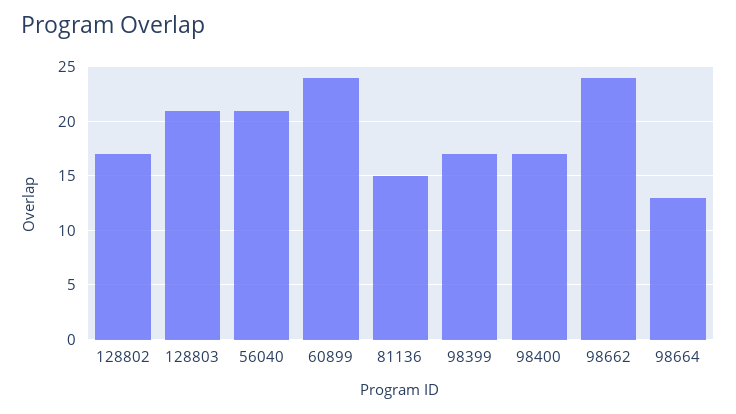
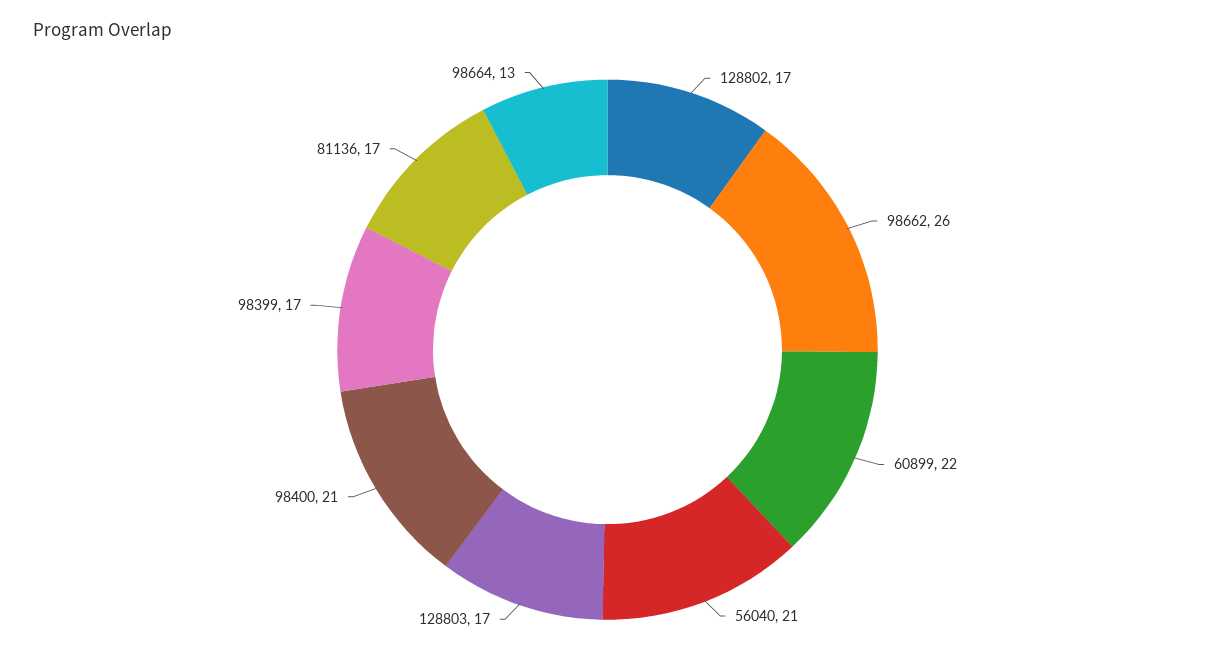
  {
    "128802": 17,
-   "128803": 21,
+   "128803": 17,
    "56040": 21,
-   "60899": 24,
+   "60899": 22,
-   "81136": 15,
+   "81136": 17,
    "98399": 17,
-   "98400": 17,
+   "98400": 21,
-   "98662": 24,
+   "98662": 26,
    "98664": 13
  }

